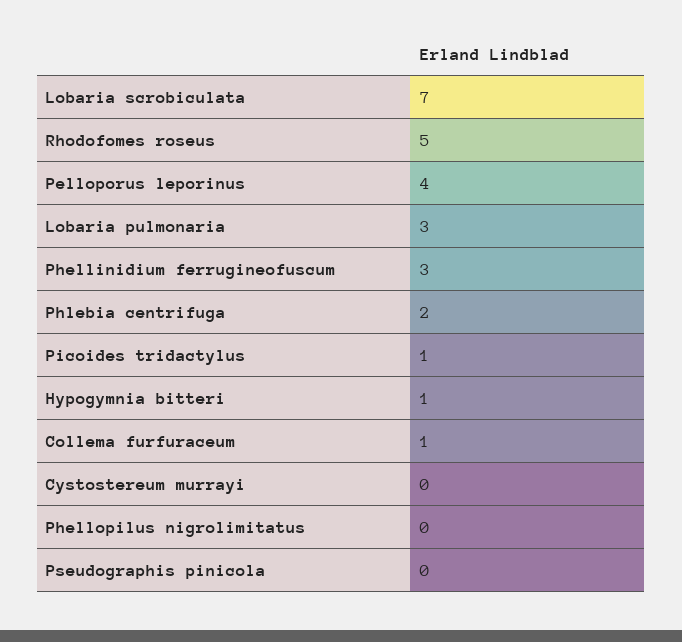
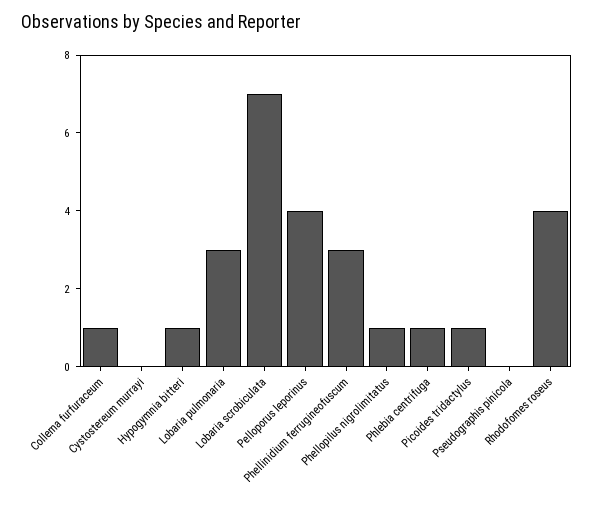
  {
    "Lobaria scrobiculata": 7,
-   "Rhodofomes roseus": 5,
+   "Rhodofomes roseus": 4,
    "Pelloporus leporinus": 4,
    "Lobaria pulmonaria": 3,
    "Phellinidium ferrugineofuscum": 3,
-   "Phlebia centrifuga": 2,
+   "Phlebia centrifuga": 1,
    "Picoides tridactylus": 1,
    "Hypogymnia bitteri": 1,
    "Collema furfuraceum": 1,
    "Cystostereum murrayi": 0,
-   "Phellopilus nigrolimitatus": 0,
+   "Phellopilus nigrolimitatus": 1,
    "Pseudographis pinicola": 0
  }

